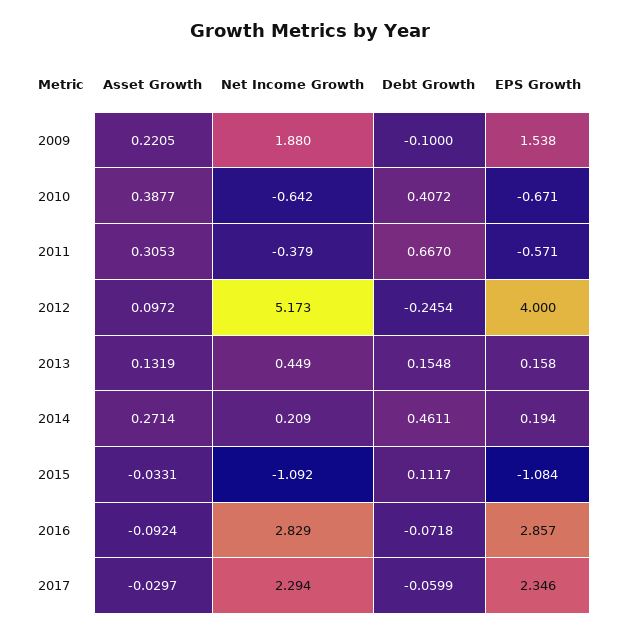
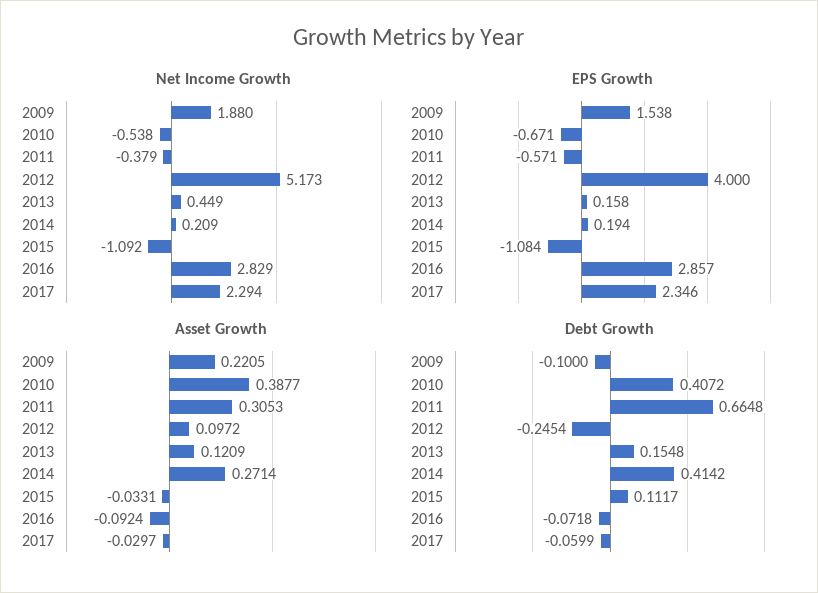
  {
    "Asset Growth": {
      "2009": 0.2205,
      "2010": 0.3877,
      "2011": 0.3053,
      "2012": 0.0972,
-     "2013": 0.1319,
+     "2013": 0.1209,
      "2014": 0.2714,
      "2015": -0.0331,
      "2016": -0.0924,
      "2017": -0.0297
    },
    "Net Income Growth": {
      "2009": 1.88,
-     "2010": -0.642,
+     "2010": -0.538,
      "2011": -0.379,
      "2012": 5.173,
      "2013": 0.449,
      "2014": 0.209,
      "2015": -1.092,
      "2016": 2.829,
      "2017": 2.294
    },
    "Debt Growth": {
      "2009": -0.1,
      "2010": 0.4072,
-     "2011": 0.667,
+     "2011": 0.6648,
      "2012": -0.2454,
      "2013": 0.1548,
-     "2014": 0.4611,
+     "2014": 0.4142,
      "2015": 0.1117,
      "2016": -0.0718,
      "2017": -0.0599
    },
    "EPS Growth": {
      "2009": 1.538,
      "2010": -0.671,
      "2011": -0.571,
      "2012": 4,
      "2013": 0.158,
      "2014": 0.194,
      "2015": -1.084,
      "2016": 2.857,
      "2017": 2.346
    }
  }

